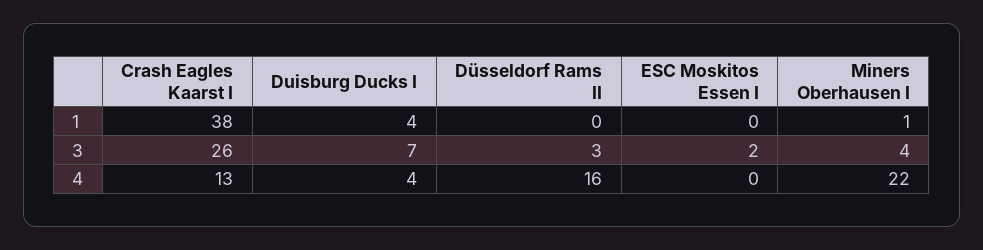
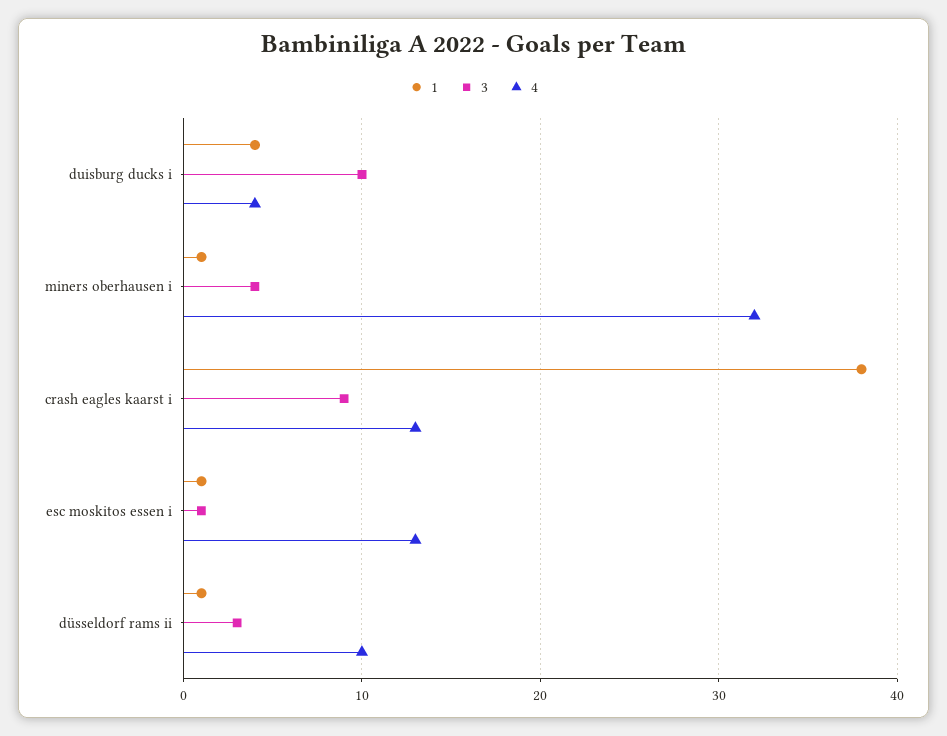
  {
    "1": {
      "Crash Eagles Kaarst I": 38,
      "Duisburg Ducks I": 4,
-     "Düsseldorf Rams II": 0,
+     "Düsseldorf Rams II": 1,
-     "ESC Moskitos Essen I": 0,
+     "ESC Moskitos Essen I": 1,
      "Miners Oberhausen I": 1
    },
    "3": {
-     "Crash Eagles Kaarst I": 26,
+     "Crash Eagles Kaarst I": 9,
-     "Duisburg Ducks I": 7,
+     "Duisburg Ducks I": 10,
      "Düsseldorf Rams II": 3,
-     "ESC Moskitos Essen I": 2,
+     "ESC Moskitos Essen I": 1,
      "Miners Oberhausen I": 4
    },
    "4": {
      "Crash Eagles Kaarst I": 13,
      "Duisburg Ducks I": 4,
-     "Düsseldorf Rams II": 16,
+     "Düsseldorf Rams II": 10,
-     "ESC Moskitos Essen I": 0,
+     "ESC Moskitos Essen I": 13,
-     "Miners Oberhausen I": 22
+     "Miners Oberhausen I": 32
    }
  }

